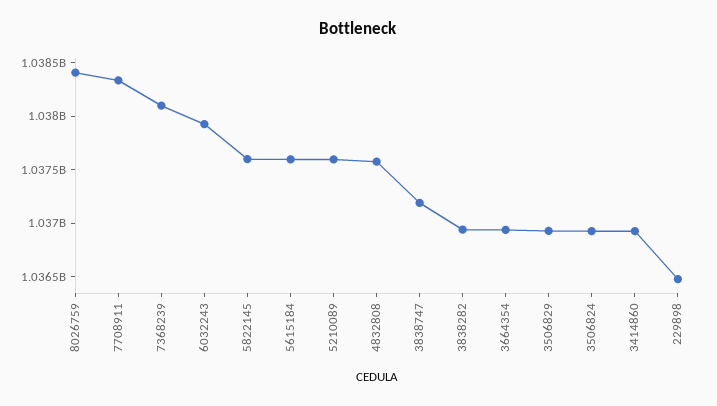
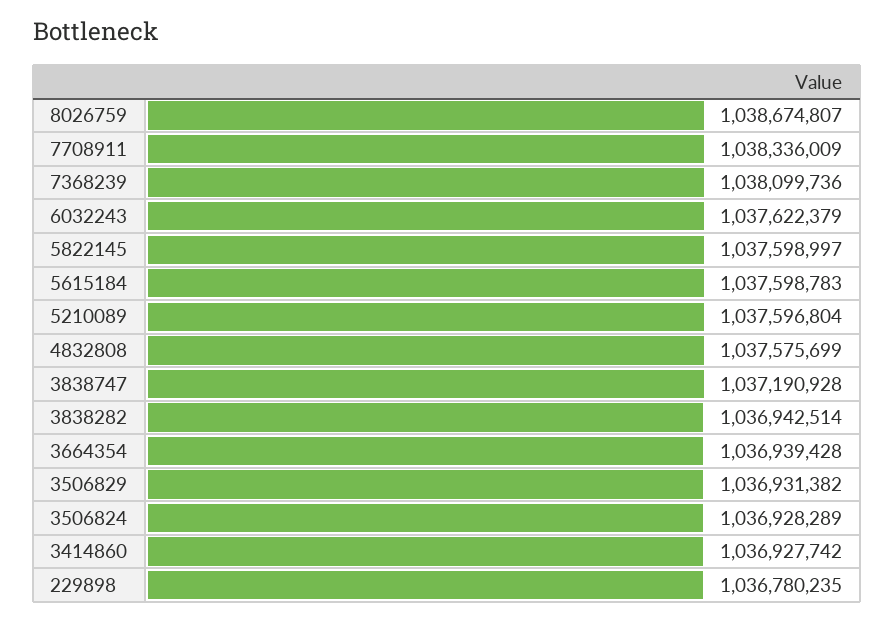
  {
-   "8026759": 1038400000,
+   "8026759": 1038674807,
    "7708911": 1038336009,
    "7368239": 1038099736,
-   "6032243": 1037900000,
+   "6032243": 1037622379,
    "5822145": 1037598997,
    "5615184": 1037598783,
    "5210089": 1037596804,
    "4832808": 1037575699,
    "3838747": 1037190928,
    "3838282": 1036942514,
    "3664354": 1036939428,
    "3506829": 1036931382,
    "3506824": 1036928289,
    "3414860": 1036927742,
-   "229898": 1036500000
+   "229898": 1036780235
  }

